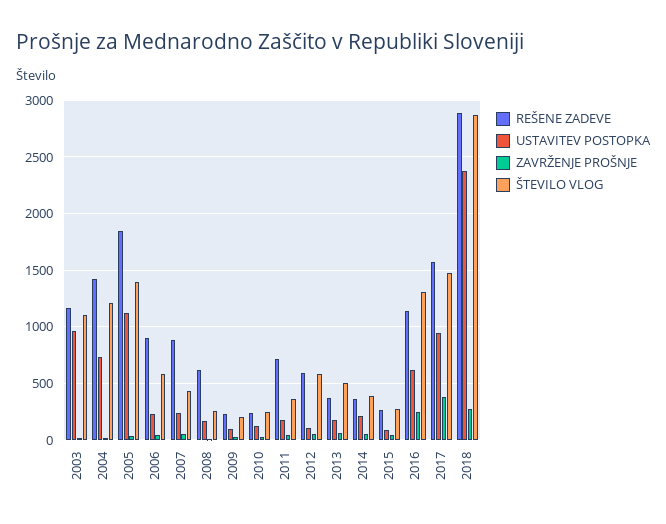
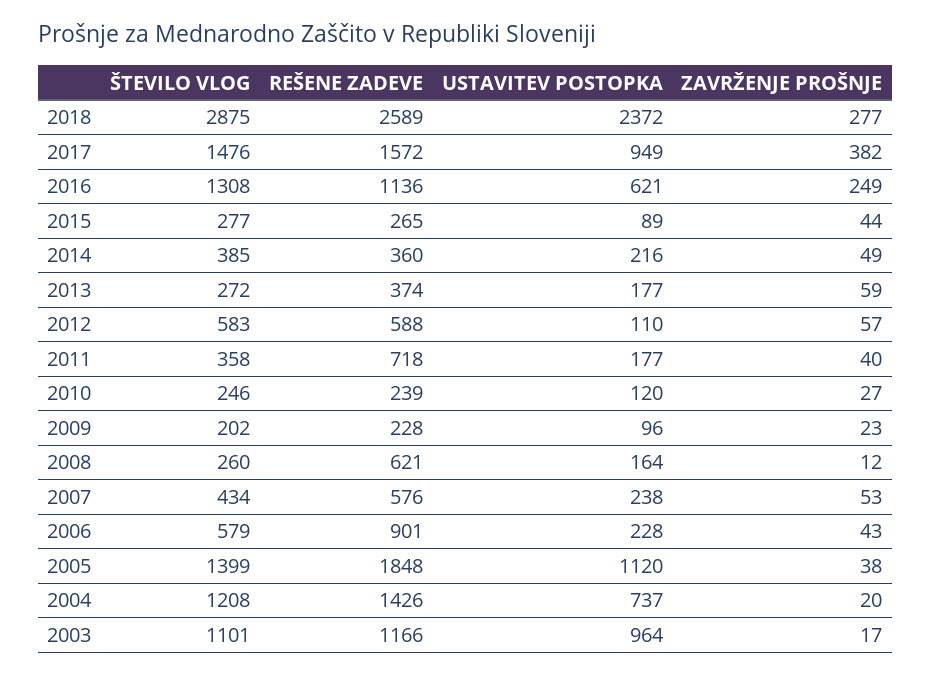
  {
    "REŠENE ZADEVE": {
      "2003": 1166,
      "2004": 1426,
      "2005": 1848,
      "2006": 901,
-     "2007": 900,
+     "2007": 576,
      "2008": 621,
      "2009": 228,
      "2010": 239,
      "2011": 718,
      "2012": 588,
      "2013": 374,
      "2014": 360,
      "2015": 265,
      "2016": 1136,
      "2017": 1572,
-     "2018": 2900
+     "2018": 2589
    },
    "USTAVITEV POSTOPKA": {
      "2003": 964,
      "2004": 737,
      "2005": 1120,
      "2006": 228,
      "2007": 238,
      "2008": 164,
      "2009": 96,
      "2010": 120,
      "2011": 177,
      "2012": 110,
      "2013": 177,
      "2014": 216,
      "2015": 89,
      "2016": 621,
      "2017": 949,
      "2018": 2372
    },
    "ZAVRŽENJE PROŠNJE": {
      "2003": 17,
      "2004": 20,
      "2005": 38,
      "2006": 43,
      "2007": 53,
      "2008": 12,
      "2009": 23,
      "2010": 27,
      "2011": 40,
      "2012": 57,
      "2013": 59,
      "2014": 49,
      "2015": 44,
      "2016": 249,
      "2017": 382,
      "2018": 277
    },
    "ŠTEVILO VLOG": {
      "2003": 1101,
      "2004": 1208,
      "2005": 1399,
      "2006": 579,
      "2007": 434,
      "2008": 260,
      "2009": 202,
      "2010": 246,
      "2011": 358,
      "2012": 583,
-     "2013": 500,
+     "2013": 272,
      "2014": 385,
      "2015": 277,
      "2016": 1308,
      "2017": 1476,
      "2018": 2875
    }
  }

